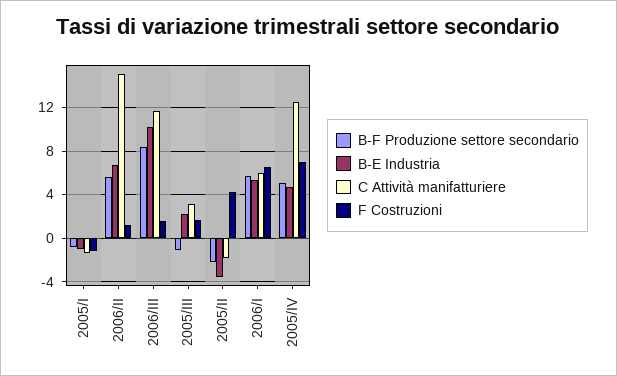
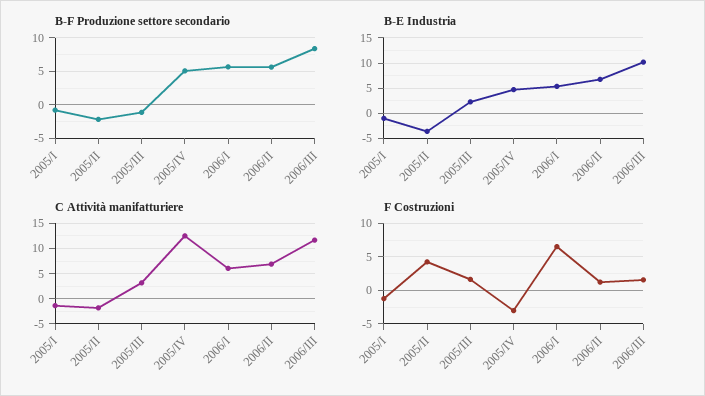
  {
    "B-F Produzione settore secondario": {
      "2005/I": -1,
      "2006/II": 6,
      "2006/III": 8,
      "2005/III": -1,
      "2005/II": -2,
      "2006/I": 6,
      "2005/IV": 5
    },
    "B-E Industria": {
      "2005/I": -1,
      "2006/II": 7,
      "2006/III": 10,
      "2005/III": 2,
      "2005/II": -4,
      "2006/I": 5,
      "2005/IV": 5
    },
    "C Attività manifatturiere": {
      "2005/I": -1,
-     "2006/II": 15,
+     "2006/II": 7.5,
      "2006/III": 12,
      "2005/III": 3,
      "2005/II": -2,
      "2006/I": 6,
      "2005/IV": 13
    },
    "F Costruzioni": {
      "2005/I": -1,
      "2006/II": 1,
      "2006/III": 2,
      "2005/III": 2,
      "2005/II": 4,
      "2006/I": 7,
-     "2005/IV": 7
+     "2005/IV": -3
    }
  }

